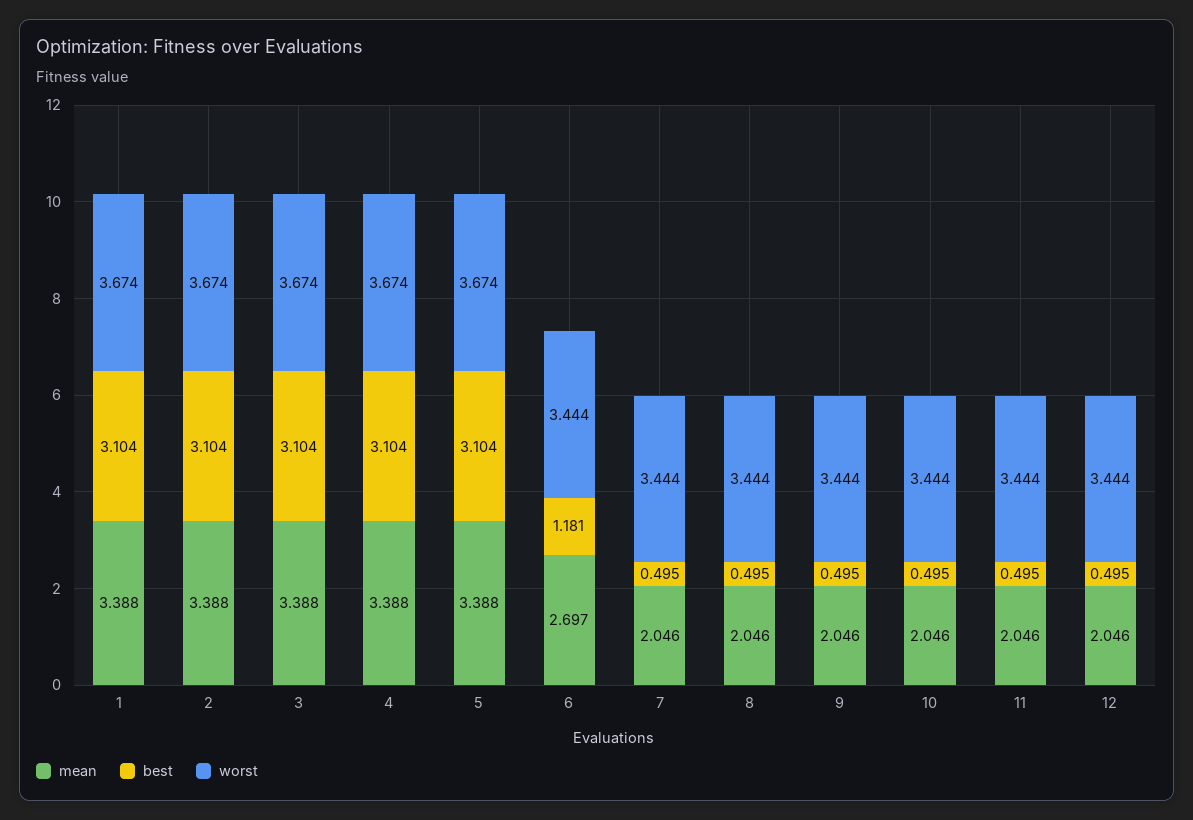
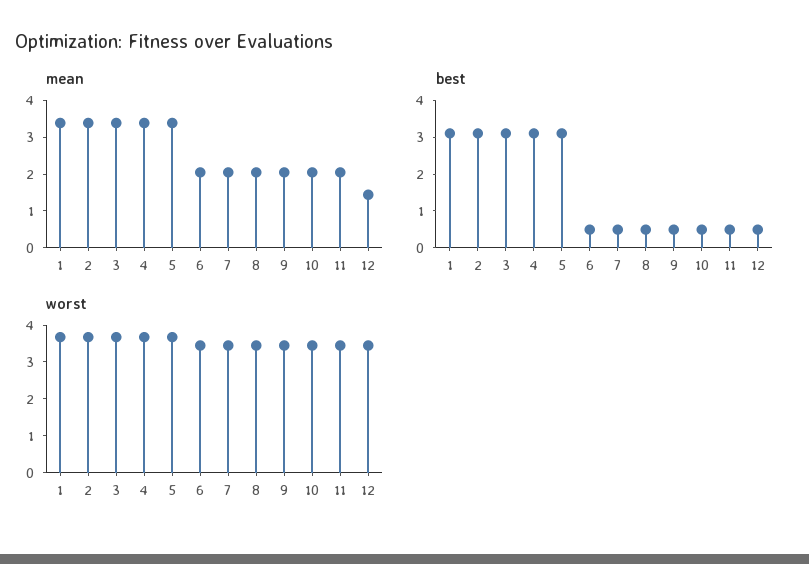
  {
    "mean": {
      "1": 3.388,
      "2": 3.388,
      "3": 3.388,
      "4": 3.388,
      "5": 3.388,
-     "6": 2.697,
+     "6": 2,
      "7": 2.046,
      "8": 2.046,
      "9": 2.046,
      "10": 2.046,
      "11": 2.046,
-     "12": 2.046
+     "12": 1.5
    },
    "best": {
      "1": 3.104,
      "2": 3.104,
      "3": 3.104,
      "4": 3.104,
      "5": 3.104,
-     "6": 1.181,
+     "6": 0.5,
      "7": 0.495,
      "8": 0.495,
      "9": 0.495,
      "10": 0.495,
      "11": 0.495,
      "12": 0.495
    },
    "worst": {
      "1": 3.674,
      "2": 3.674,
      "3": 3.674,
      "4": 3.674,
      "5": 3.674,
      "6": 3.444,
      "7": 3.444,
      "8": 3.444,
      "9": 3.444,
      "10": 3.444,
      "11": 3.444,
      "12": 3.444
    }
  }

